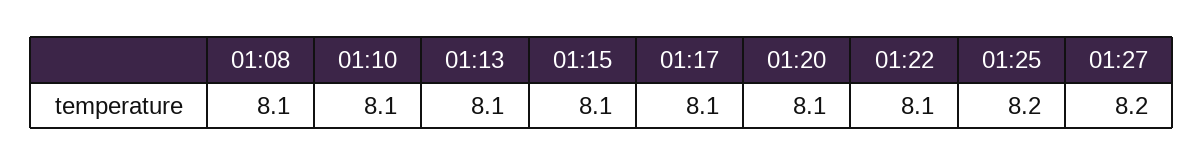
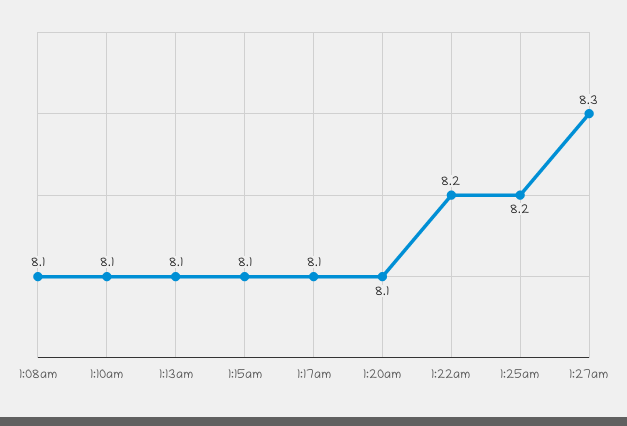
  {
    "01:08": 8.1,
    "01:10": 8.1,
    "01:13": 8.1,
    "01:15": 8.1,
    "01:17": 8.1,
    "01:20": 8.1,
-   "01:22": 8.1,
+   "01:22": 8.2,
    "01:25": 8.2,
-   "01:27": 8.2
+   "01:27": 8.3
  }

